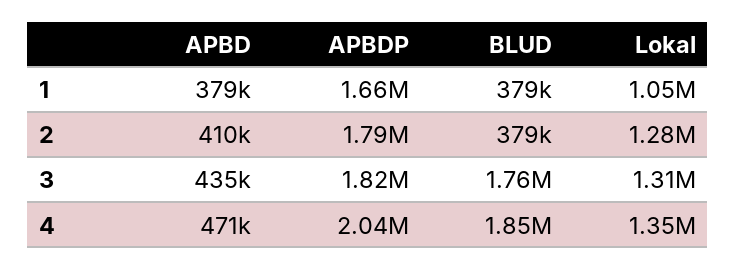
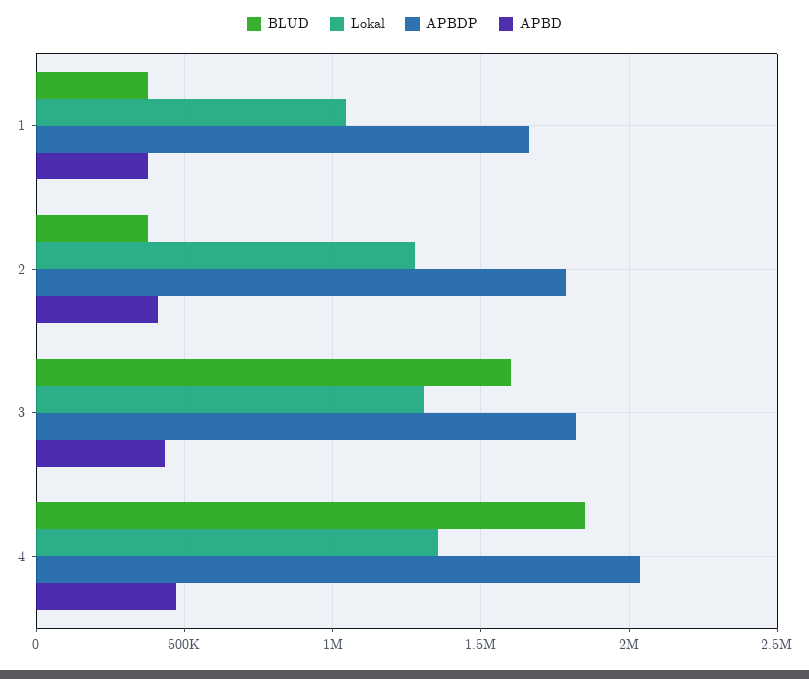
  {
    "APBD": {
      "1": 379000,
      "2": 410000,
      "3": 435000,
      "4": 471000
    },
    "APBDP": {
      "1": 1660000,
      "2": 1790000,
      "3": 1820000,
      "4": 2040000
    },
    "BLUD": {
      "1": 379000,
      "2": 379000,
-     "3": 1760000,
+     "3": 1600000,
      "4": 1850000
    },
    "Lokal": {
      "1": 1050000,
      "2": 1280000,
      "3": 1310000,
      "4": 1350000
    }
  }

